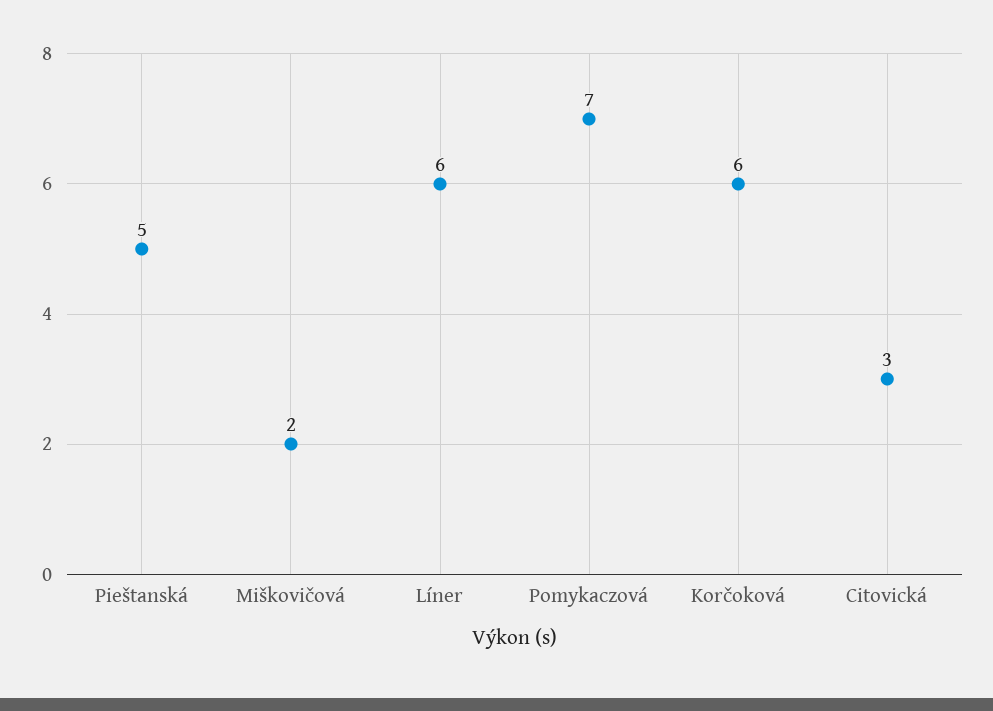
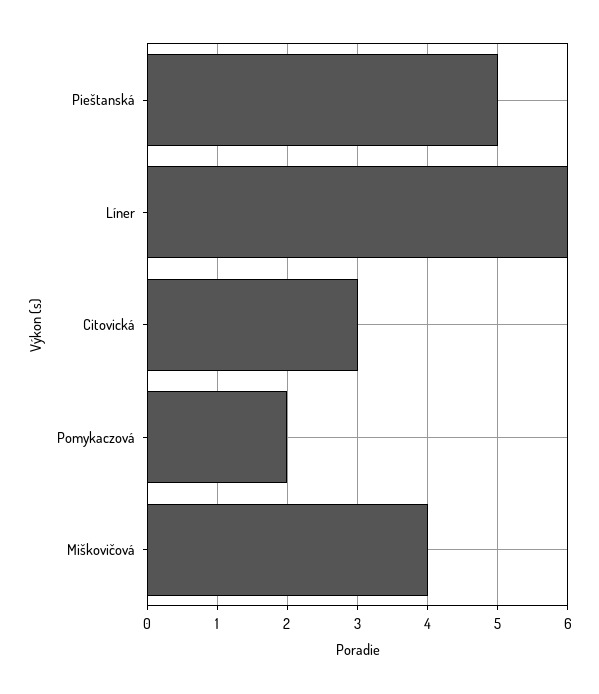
  {
    "Pieštanská": 5,
-   "Miškovičová": 2,
+   "Miškovičová": 4,
    "Líner": 6,
-   "Pomykaczová": 7,
+   "Pomykaczová": 2,
-   "Korčoková": 6,
    "Citovická": 3
  }

